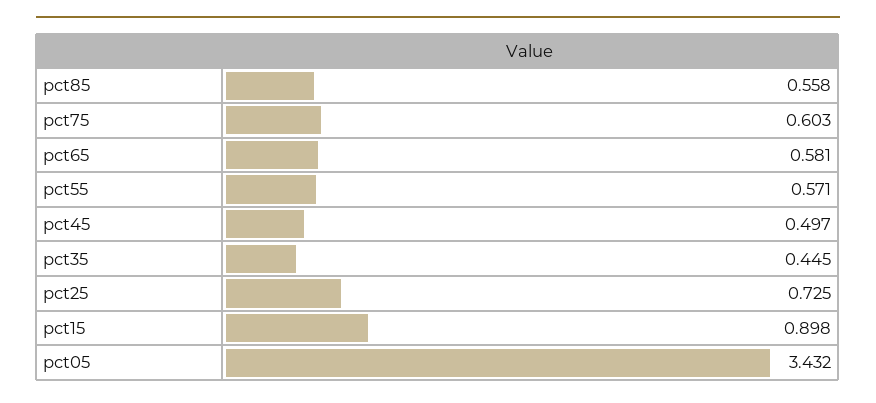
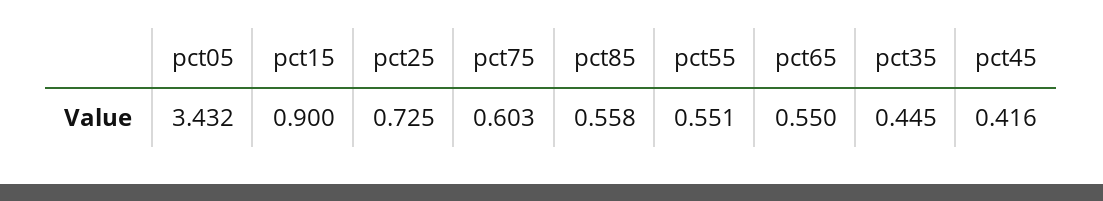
  {
    "pct85": 0.558,
    "pct75": 0.603,
-   "pct65": 0.581,
+   "pct65": 0.55,
-   "pct55": 0.571,
+   "pct55": 0.551,
-   "pct45": 0.497,
+   "pct45": 0.416,
    "pct35": 0.445,
    "pct25": 0.725,
-   "pct15": 0.898,
+   "pct15": 0.9,
    "pct05": 3.432
  }

